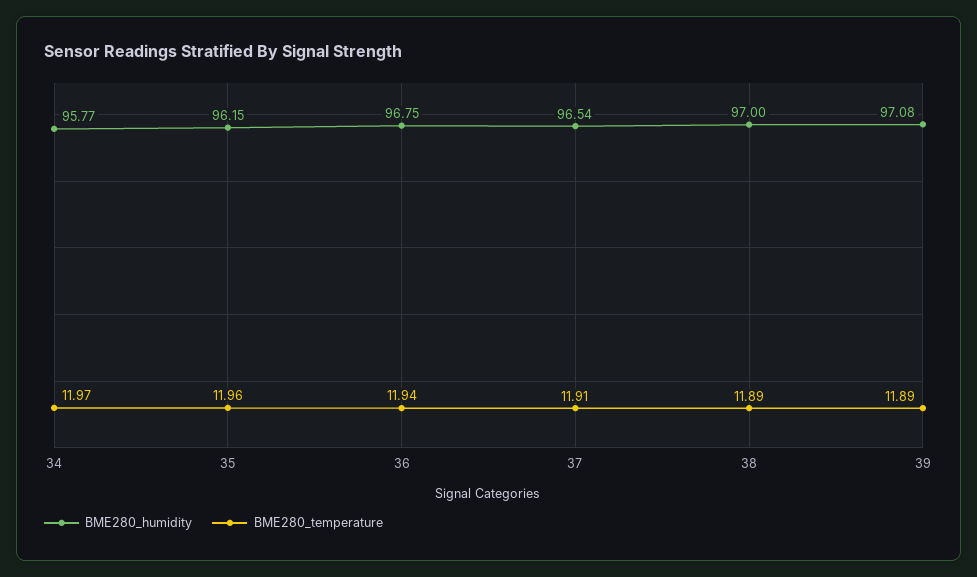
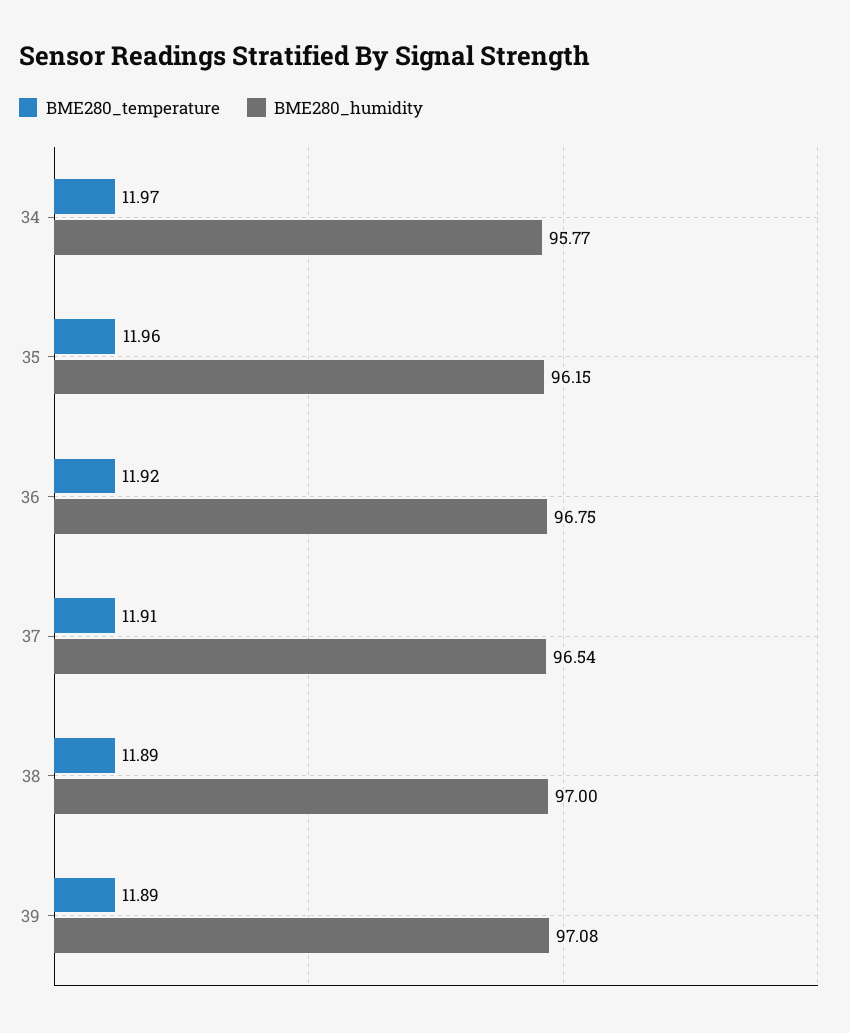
  {
    "BME280_humidity": {
      "34": 95.77,
      "35": 96.15,
      "36": 96.75,
      "37": 96.54,
      "38": 97,
      "39": 97.08
    },
    "BME280_temperature": {
      "34": 11.97,
      "35": 11.96,
-     "36": 11.94,
+     "36": 11.92,
      "37": 11.91,
      "38": 11.89,
      "39": 11.89
    }
  }

